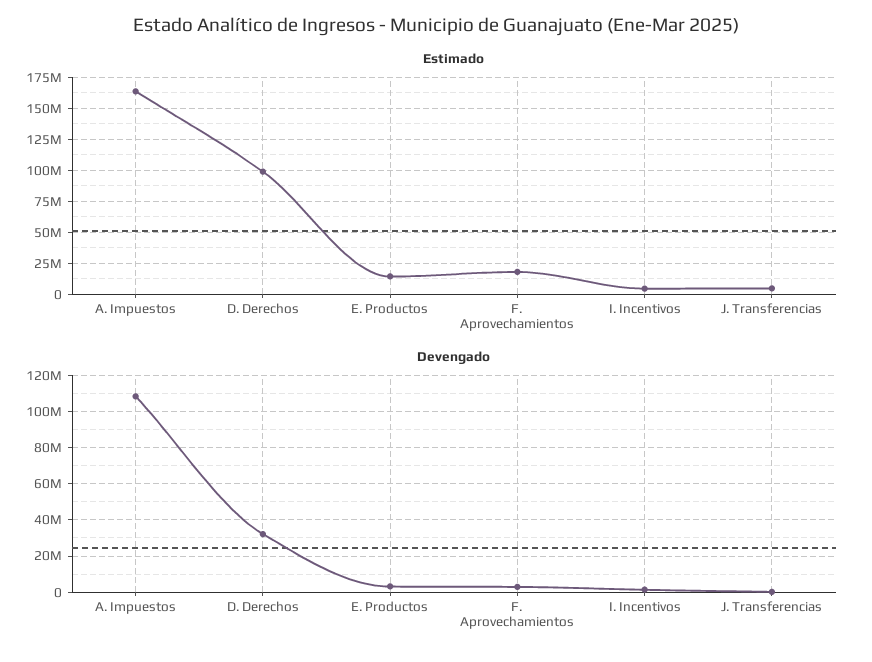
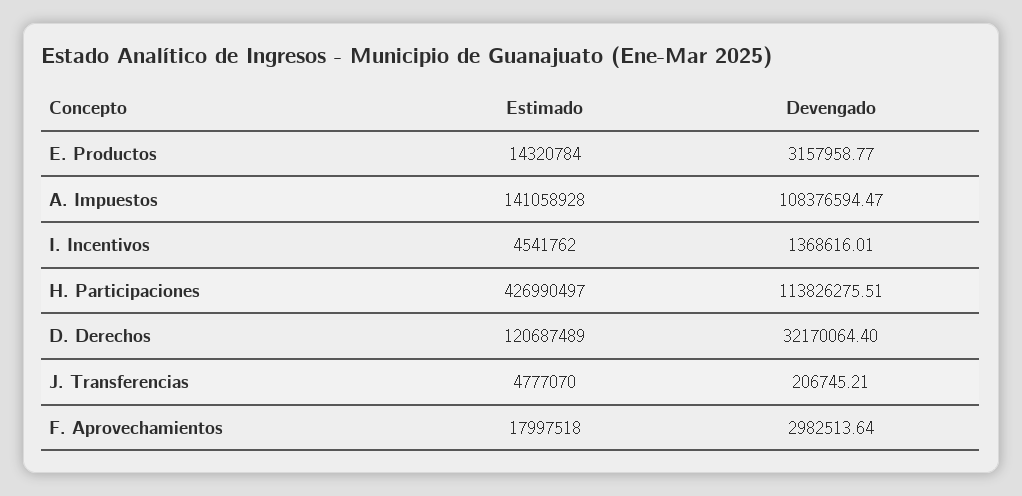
  {
    "Estimado": {
-     "A. Impuestos": 165000000,
+     "A. Impuestos": 141058928,
-     "D. Derechos": 100000000,
+     "D. Derechos": 120687489,
      "E. Productos": 14320784,
      "F. Aprovechamientos": 17997518,
      "I. Incentivos": 4541762,
-     "J. Transferencias": 4777070
+     "J. Transferencias": 4777070,
+     "H. Participaciones": 426990497
    },
    "Devengado": {
      "A. Impuestos": 108376594.47,
      "D. Derechos": 32170064.4,
      "E. Productos": 3157958.77,
      "F. Aprovechamientos": 2982513.64,
      "I. Incentivos": 1368616.01,
-     "J. Transferencias": 206745.21
+     "J. Transferencias": 206745.21,
+     "H. Participaciones": 113826275.51
    }
  }

